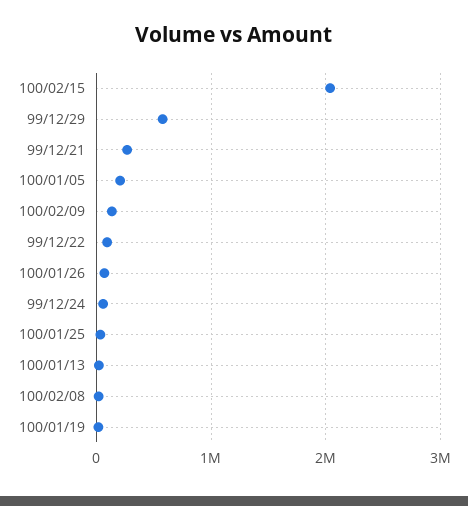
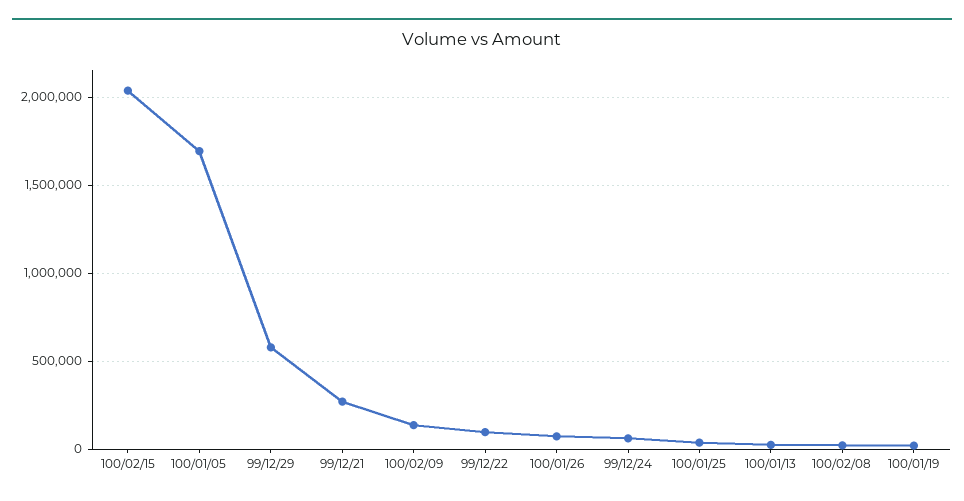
  {
    "100/02/15": 2050000,
    "99/12/29": 600000,
    "99/12/21": 250000,
-   "100/01/05": 200000,
+   "100/01/05": 1700000,
    "100/02/09": 150000,
    "99/12/22": 100000,
    "100/01/26": 50000,
    "99/12/24": 50000,
    "100/01/25": 50000,
    "100/01/13": 0,
    "100/02/08": 0,
    "100/01/19": 0
  }

